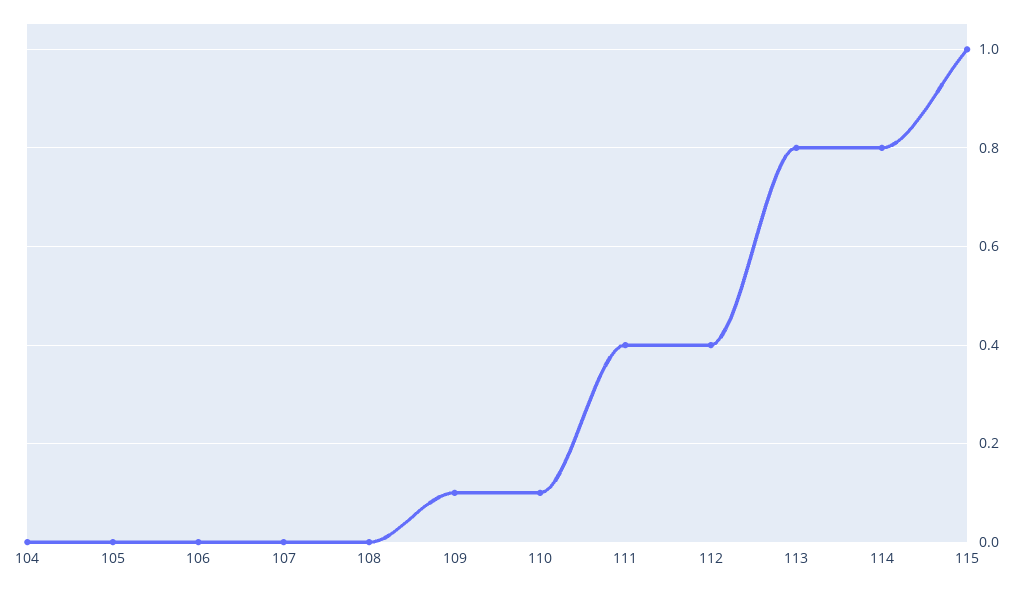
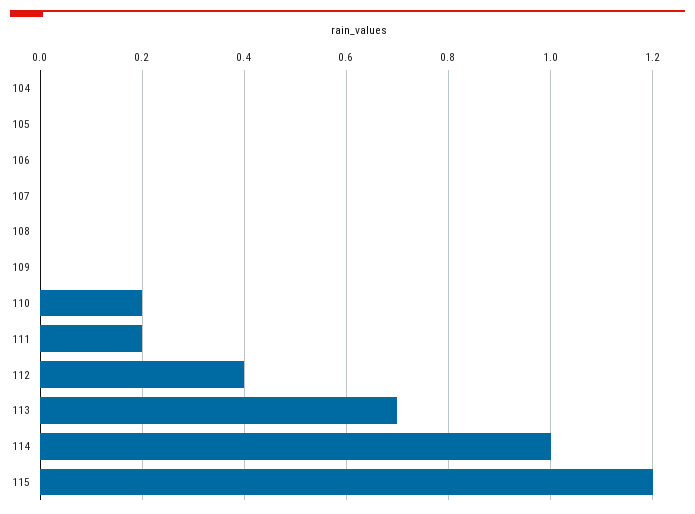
  {
    "104": 0,
    "105": 0,
    "106": 0,
    "107": 0,
    "108": 0,
-   "109": 0.1,
+   "109": 0,
-   "110": 0.1,
+   "110": 0.2,
-   "111": 0.4,
+   "111": 0.2,
    "112": 0.4,
-   "113": 0.8,
+   "113": 0.7,
-   "114": 0.8,
+   "114": 1,
-   "115": 1
+   "115": 1.2
  }

